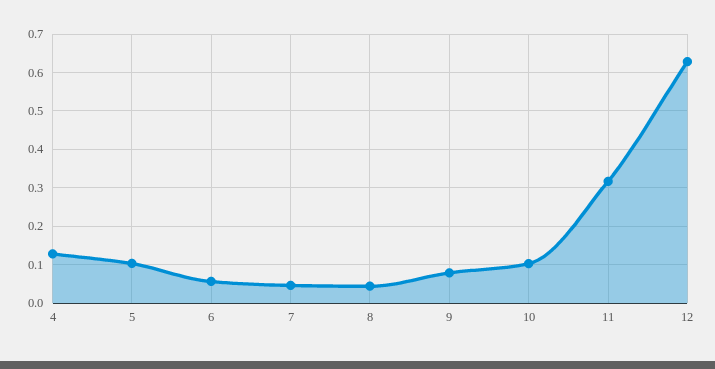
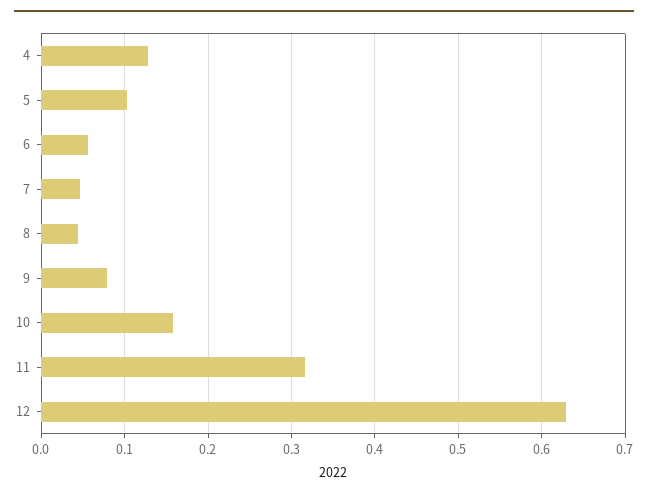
  {
    "4": 0.13,
    "5": 0.1,
    "6": 0.06,
    "7": 0.05,
    "8": 0.04,
    "9": 0.08,
-   "10": 0.1,
+   "10": 0.16,
    "11": 0.32,
    "12": 0.63
  }

